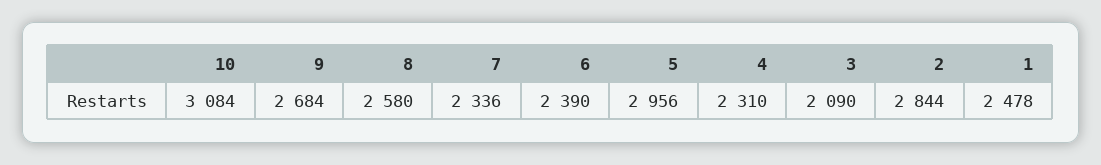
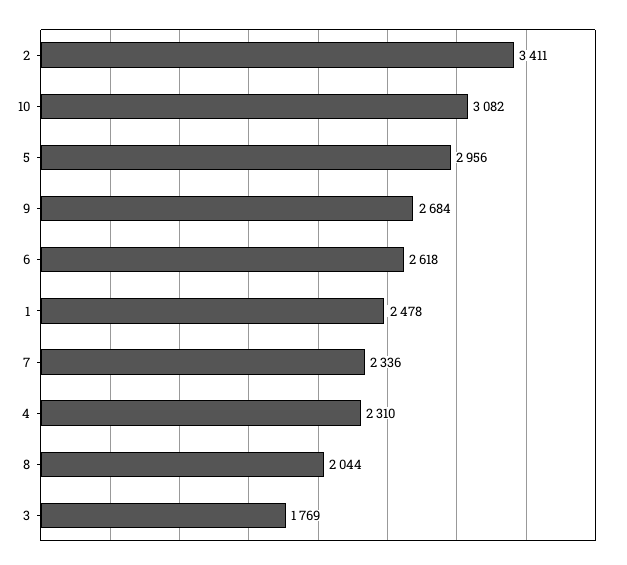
  {
-   "10": 3084,
+   "10": 3082,
    "9": 2684,
-   "8": 2580,
+   "8": 2044,
    "7": 2336,
-   "6": 2390,
+   "6": 2618,
    "5": 2956,
    "4": 2310,
-   "3": 2090,
+   "3": 1769,
-   "2": 2844,
+   "2": 3411,
    "1": 2478
  }

